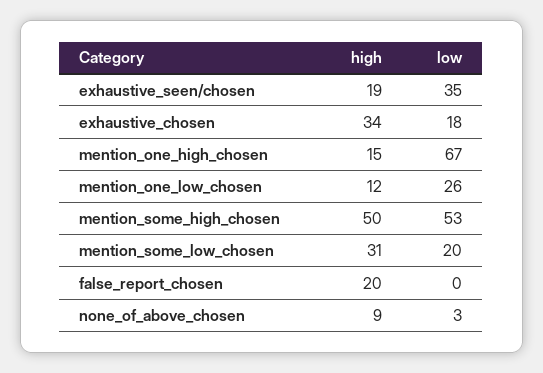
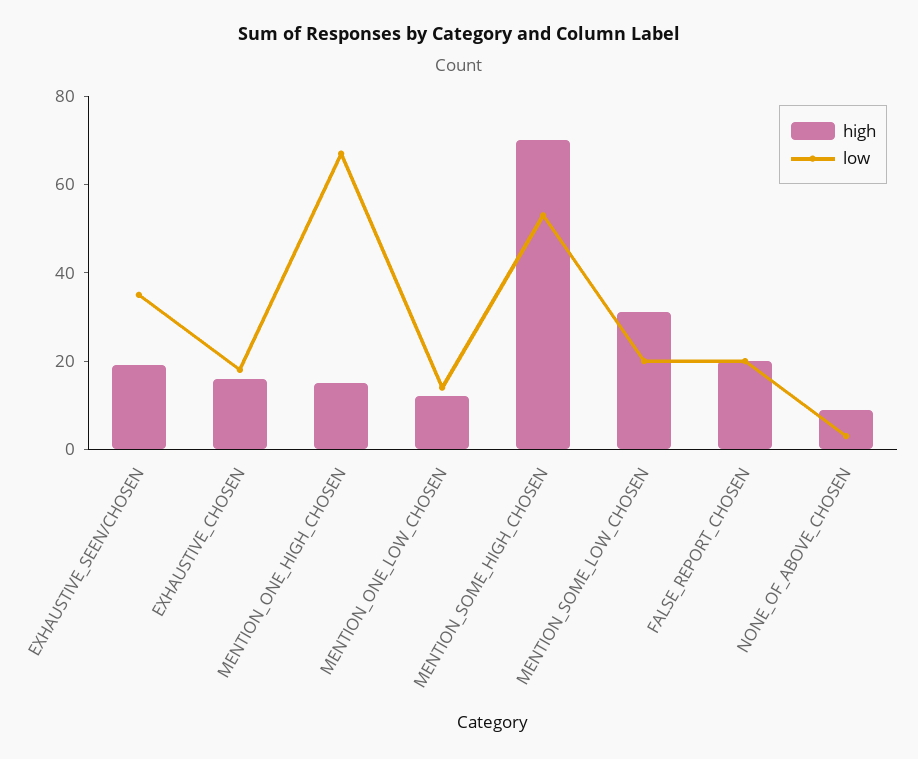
  {
    "high": {
      "exhaustive_seen/chosen": 19,
-     "exhaustive_chosen": 34,
+     "exhaustive_chosen": 15,
      "mention_one_high_chosen": 15,
      "mention_one_low_chosen": 12,
-     "mention_some_high_chosen": 50,
+     "mention_some_high_chosen": 70,
      "mention_some_low_chosen": 31,
      "false_report_chosen": 20,
      "none_of_above_chosen": 9
    },
    "low": {
      "exhaustive_seen/chosen": 35,
      "exhaustive_chosen": 18,
      "mention_one_high_chosen": 67,
-     "mention_one_low_chosen": 26,
+     "mention_one_low_chosen": 15,
      "mention_some_high_chosen": 53,
      "mention_some_low_chosen": 20,
-     "false_report_chosen": 0,
+     "false_report_chosen": 20,
      "none_of_above_chosen": 3
    }
  }

